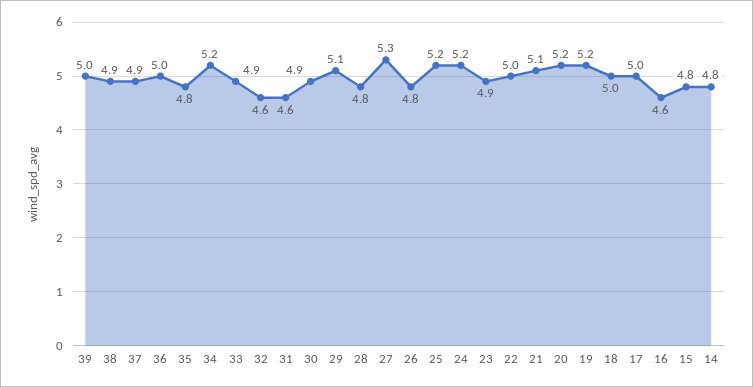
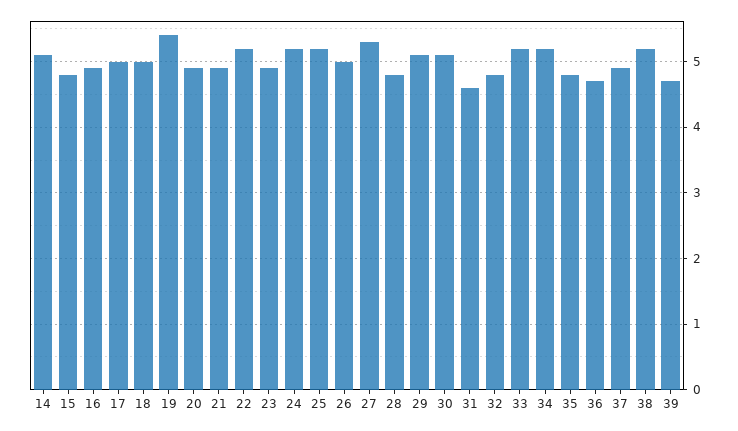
  {
-   "39": 5,
+   "39": 4.7,
-   "38": 4.9,
+   "38": 5.2,
    "37": 4.9,
-   "36": 5,
+   "36": 4.7,
    "35": 4.8,
    "34": 5.2,
-   "33": 4.9,
+   "33": 5.2,
-   "32": 4.6,
+   "32": 4.8,
    "31": 4.6,
-   "30": 4.9,
+   "30": 5.1,
    "29": 5.1,
    "28": 4.8,
    "27": 5.3,
-   "26": 4.8,
+   "26": 5,
    "25": 5.2,
    "24": 5.2,
    "23": 4.9,
-   "22": 5,
+   "22": 5.2,
-   "21": 5.1,
+   "21": 4.9,
-   "20": 5.2,
+   "20": 4.9,
-   "19": 5.2,
+   "19": 5.4,
    "18": 5,
    "17": 5,
-   "16": 4.6,
+   "16": 4.9,
    "15": 4.8,
-   "14": 4.8
+   "14": 5.1
  }

